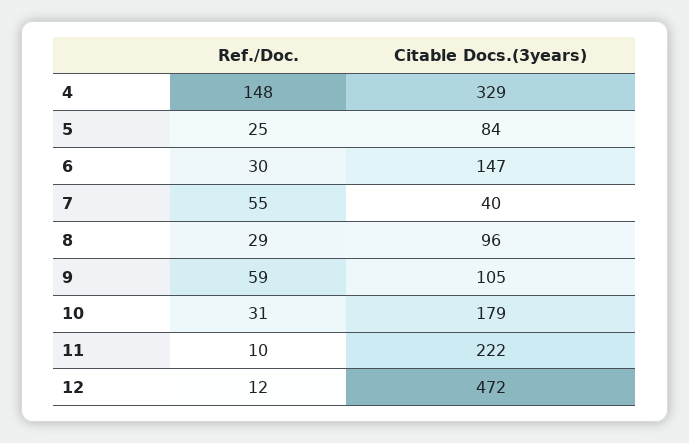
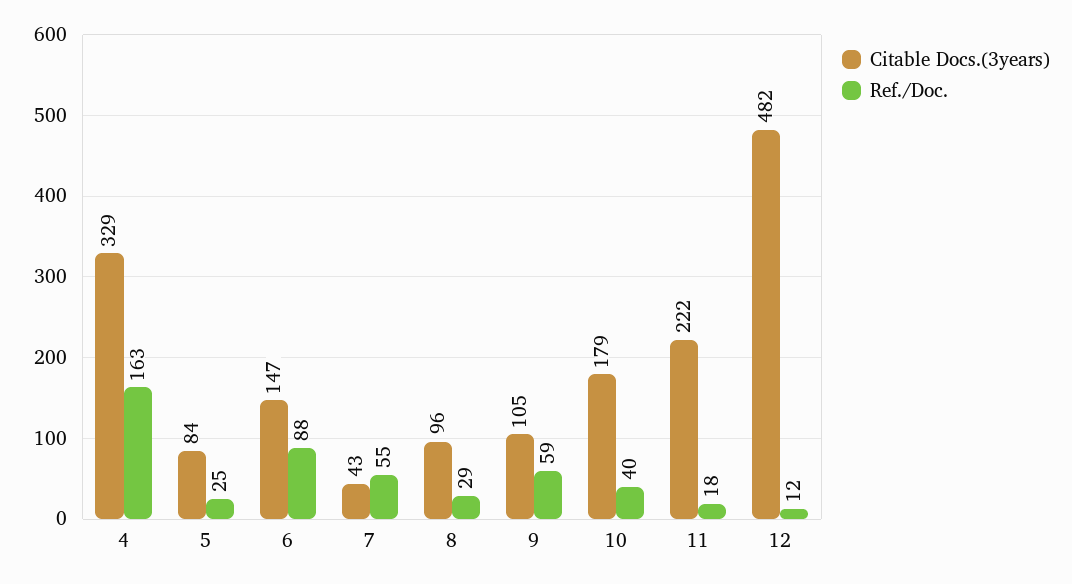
  {
    "Ref./Doc.": {
-     "4": 148,
+     "4": 163,
      "5": 25,
-     "6": 30,
+     "6": 88,
      "7": 55,
      "8": 29,
      "9": 59,
-     "10": 31,
+     "10": 40,
-     "11": 10,
+     "11": 18,
      "12": 12
    },
    "Citable Docs.(3years)": {
      "4": 329,
      "5": 84,
      "6": 147,
-     "7": 40,
+     "7": 43,
      "8": 96,
      "9": 105,
      "10": 179,
      "11": 222,
-     "12": 472
+     "12": 482
    }
  }

